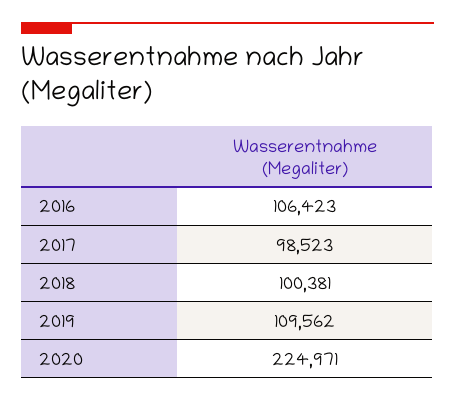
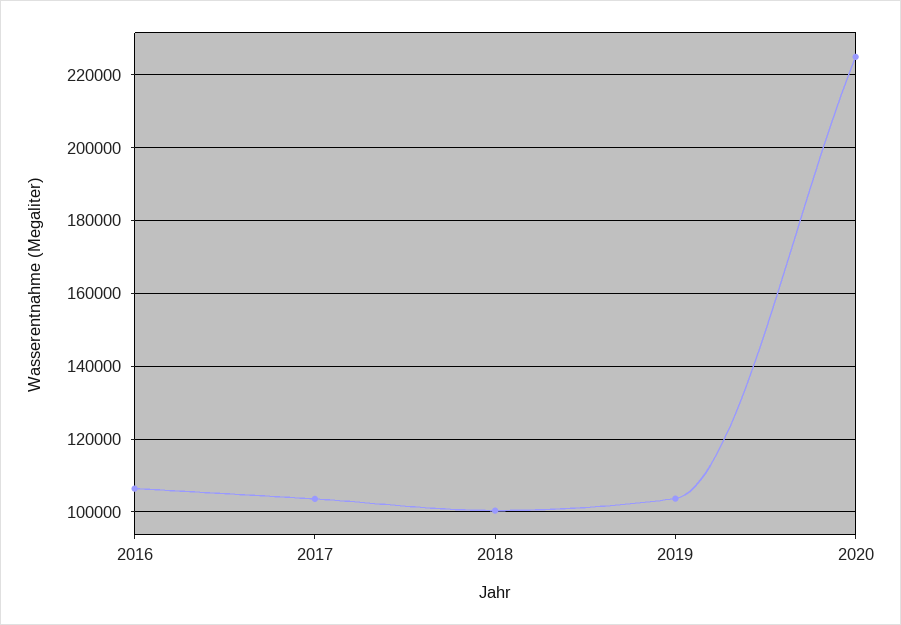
  {
    "2016": 106423,
-   "2017": 98523,
+   "2017": 104000,
    "2018": 100381,
-   "2019": 109562,
+   "2019": 104000,
    "2020": 224971
  }

